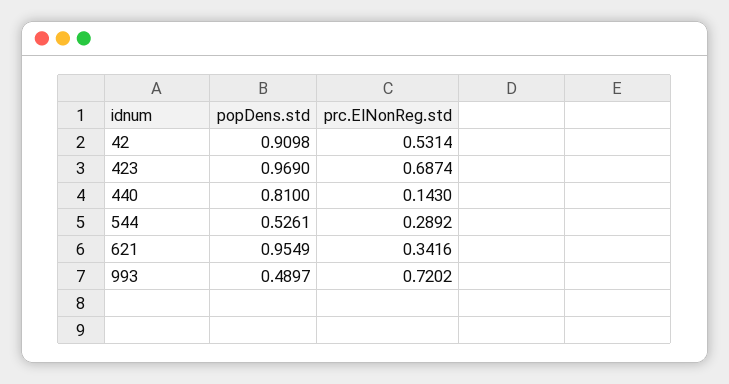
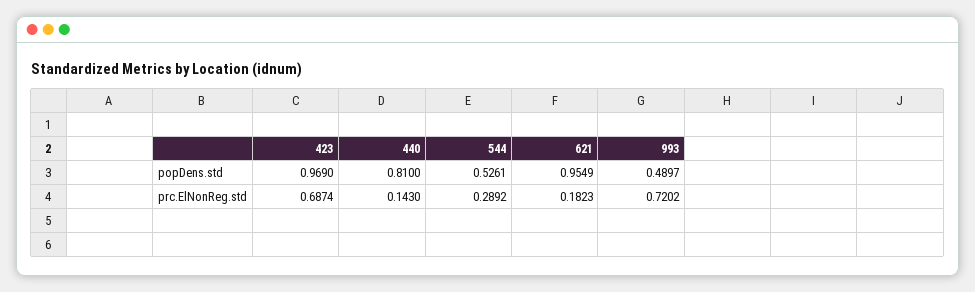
  {
    "popDens.std": {
-     "42": 0.9098,
      "423": 0.969,
      "440": 0.81,
      "544": 0.5261,
      "621": 0.9549,
      "993": 0.4897
    },
    "prc.ElNonReg.std": {
-     "42": 0.5314,
      "423": 0.6874,
      "440": 0.143,
      "544": 0.2892,
-     "621": 0.3416,
+     "621": 0.1823,
      "993": 0.7202
    }
  }

